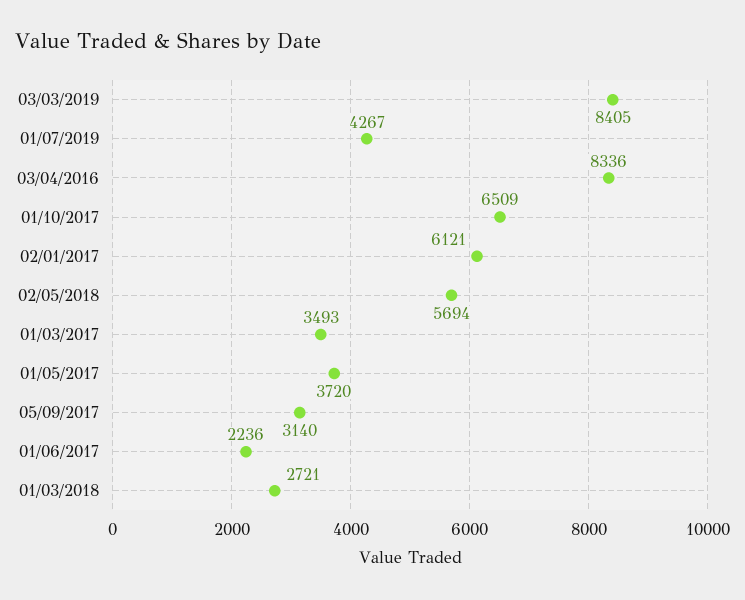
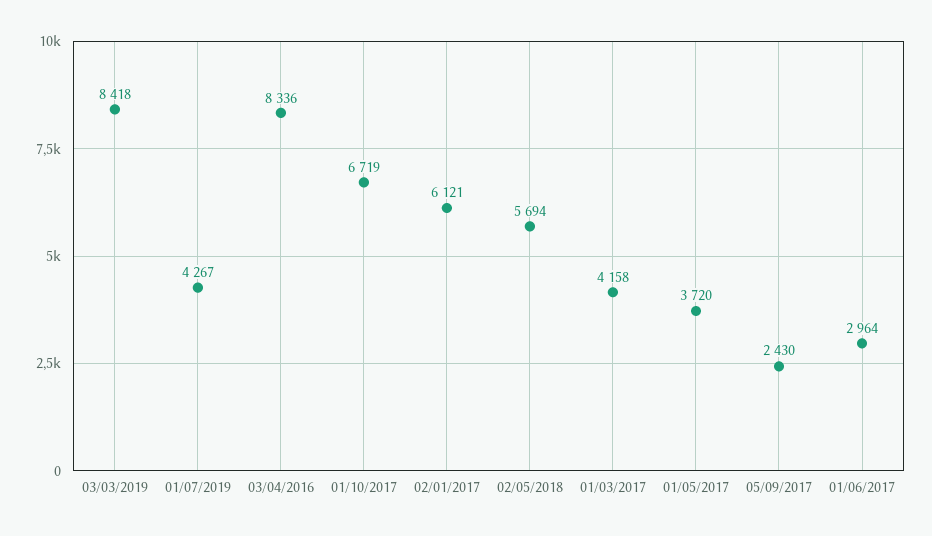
  {
-   "03/03/2019": 8405,
+   "03/03/2019": 8418,
    "01/07/2019": 4267,
    "03/04/2016": 8336,
-   "01/10/2017": 6509,
+   "01/10/2017": 6719,
    "02/01/2017": 6121,
    "02/05/2018": 5694,
-   "01/03/2017": 3493,
+   "01/03/2017": 4158,
    "01/05/2017": 3720,
-   "05/09/2017": 3140,
+   "05/09/2017": 2430,
-   "01/06/2017": 2236,
+   "01/06/2017": 2964
-   "01/03/2018": 2721
  }

